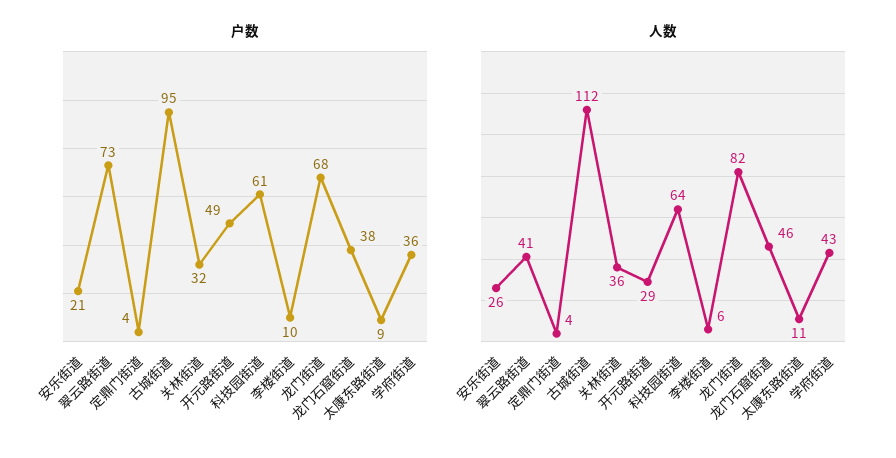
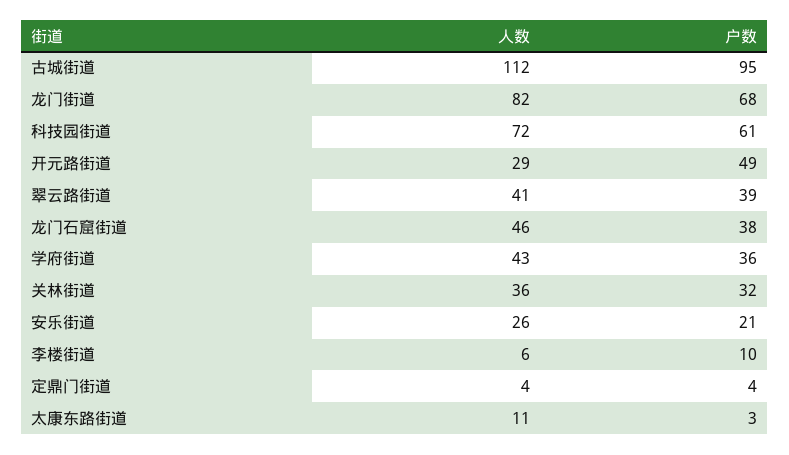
  {
    "户数": {
      "安乐街道": 21,
-     "翠云路街道": 73,
+     "翠云路街道": 39,
      "定鼎门街道": 4,
      "古城街道": 95,
      "关林街道": 32,
      "开元路街道": 49,
      "科技园街道": 61,
      "李楼街道": 10,
      "龙门街道": 68,
      "龙门石窟街道": 38,
-     "太康东路街道": 9,
+     "太康东路街道": 3,
      "学府街道": 36
    },
    "人数": {
      "安乐街道": 26,
      "翠云路街道": 41,
      "定鼎门街道": 4,
      "古城街道": 112,
      "关林街道": 36,
      "开元路街道": 29,
-     "科技园街道": 64,
+     "科技园街道": 72,
      "李楼街道": 6,
      "龙门街道": 82,
      "龙门石窟街道": 46,
      "太康东路街道": 11,
      "学府街道": 43
    }
  }

